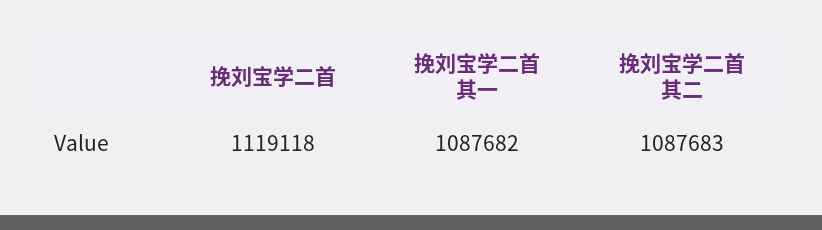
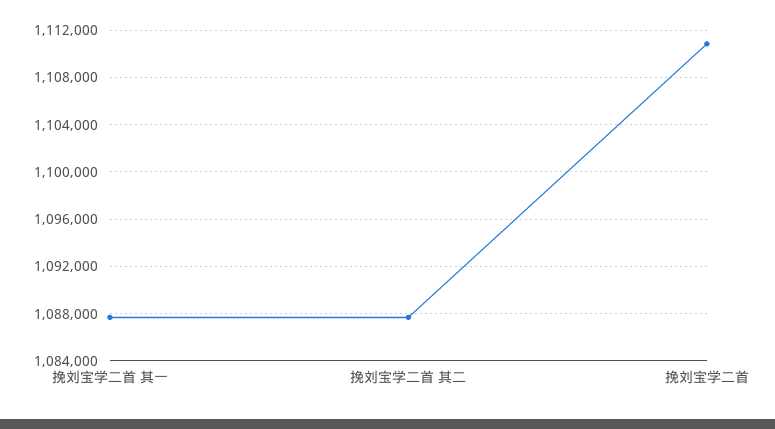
  {
-   "挽刘宝学二首": 1119118,
+   "挽刘宝学二首": 1111000,
    "挽刘宝学二首 其一": 1087682,
    "挽刘宝学二首 其二": 1087683
  }

